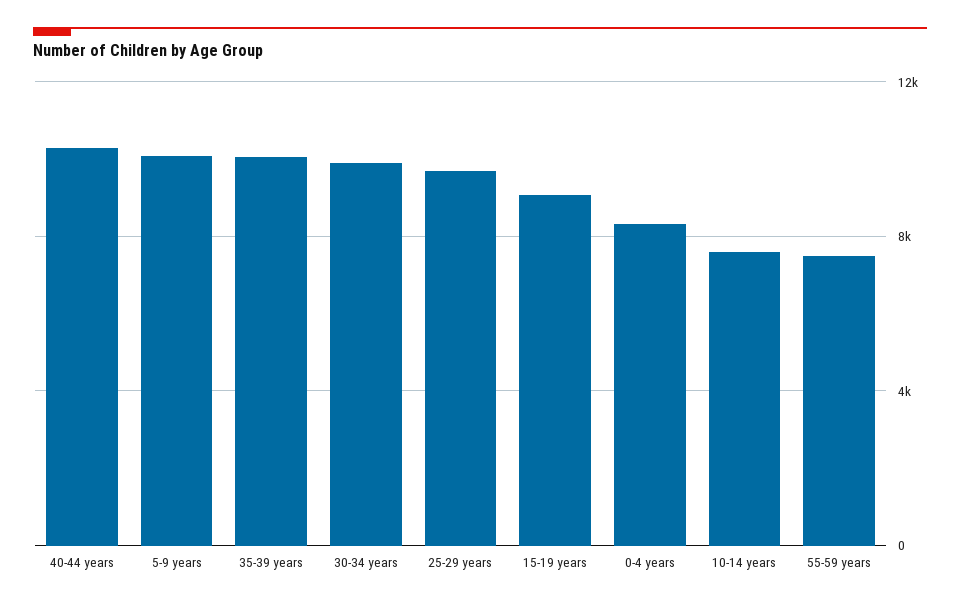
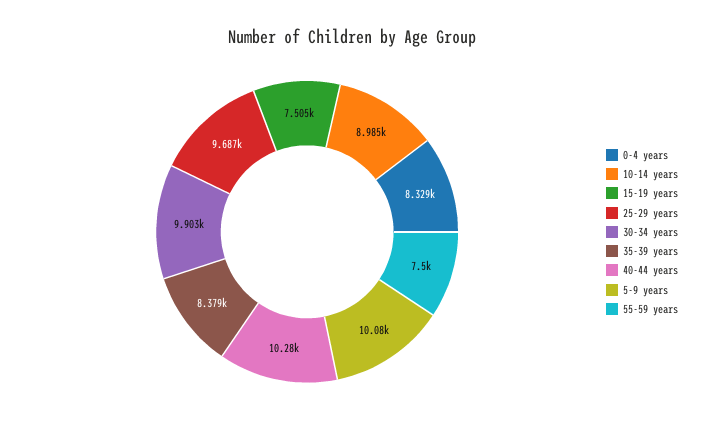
  {
    "40-44 years": 10280,
    "5-9 years": 10080,
-   "35-39 years": 10000,
+   "35-39 years": 8379,
    "30-34 years": 9903,
    "25-29 years": 9687,
-   "15-19 years": 9000,
+   "15-19 years": 7505,
    "0-4 years": 8329,
-   "10-14 years": 7500,
+   "10-14 years": 8985,
    "55-59 years": 7500
  }

